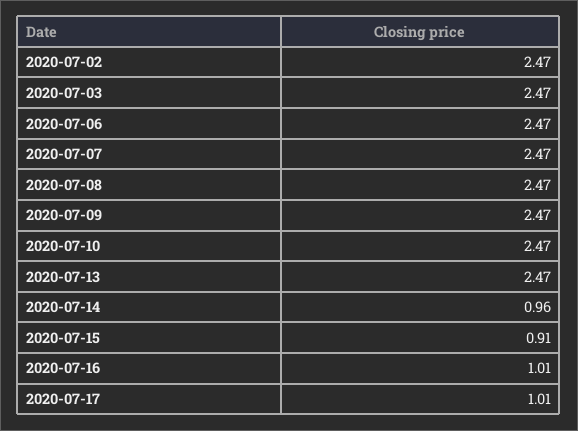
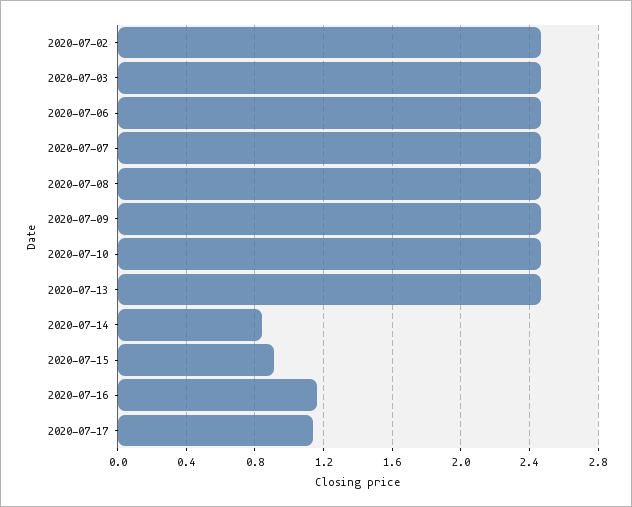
  {
    "2020-07-02": 2.47,
    "2020-07-03": 2.47,
    "2020-07-06": 2.47,
    "2020-07-07": 2.47,
    "2020-07-08": 2.47,
    "2020-07-09": 2.47,
    "2020-07-10": 2.47,
    "2020-07-13": 2.47,
-   "2020-07-14": 0.96,
+   "2020-07-14": 0.85,
    "2020-07-15": 0.91,
-   "2020-07-16": 1.01,
+   "2020-07-16": 1.15,
-   "2020-07-17": 1.01
+   "2020-07-17": 1.15
  }

